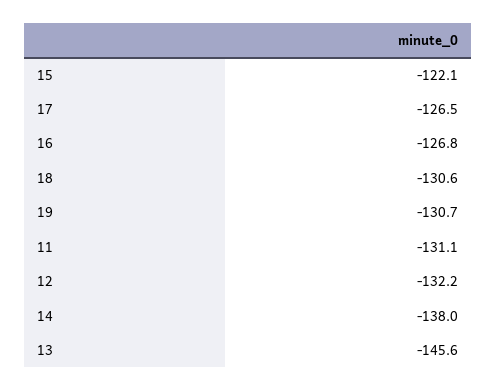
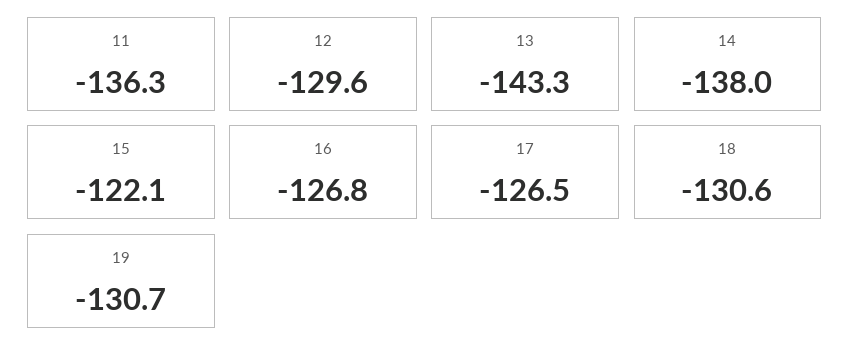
  {
    "15": -122.1,
    "17": -126.5,
    "16": -126.8,
    "18": -130.6,
    "19": -130.7,
-   "11": -131.1,
+   "11": -136.3,
-   "12": -132.2,
+   "12": -129.6,
    "14": -138,
-   "13": -145.6
+   "13": -143.3
  }

